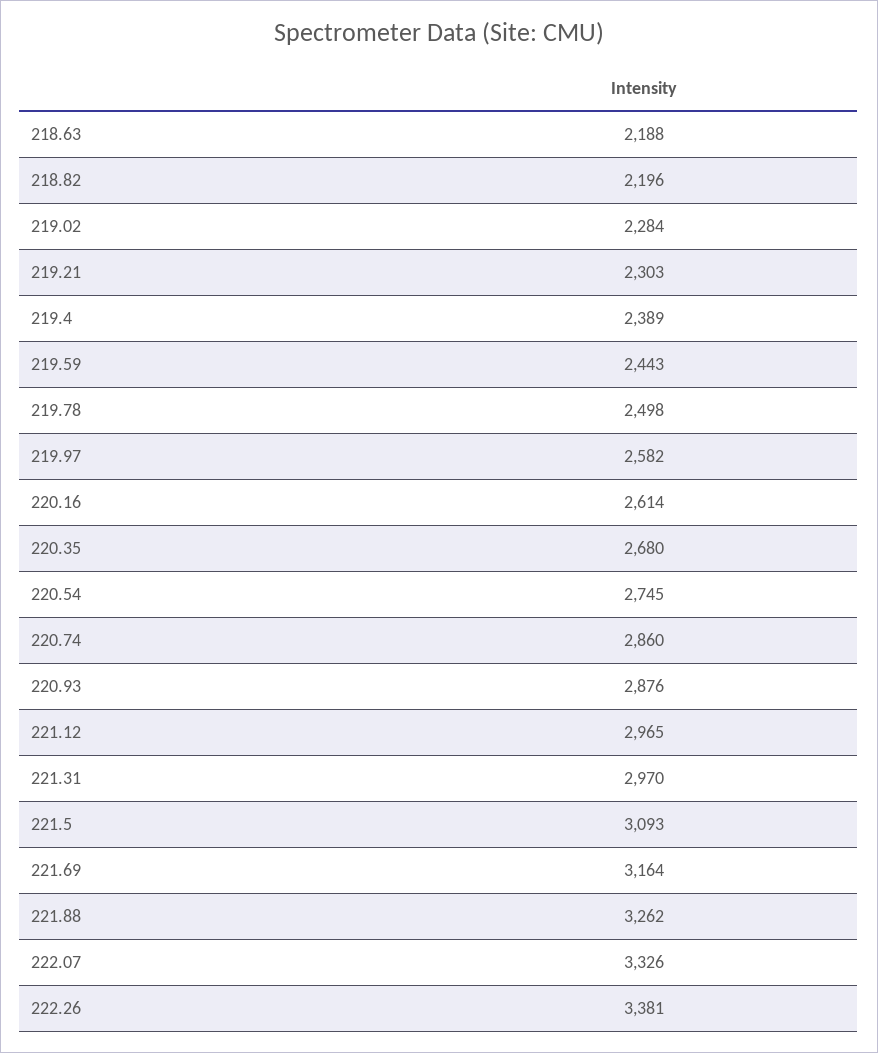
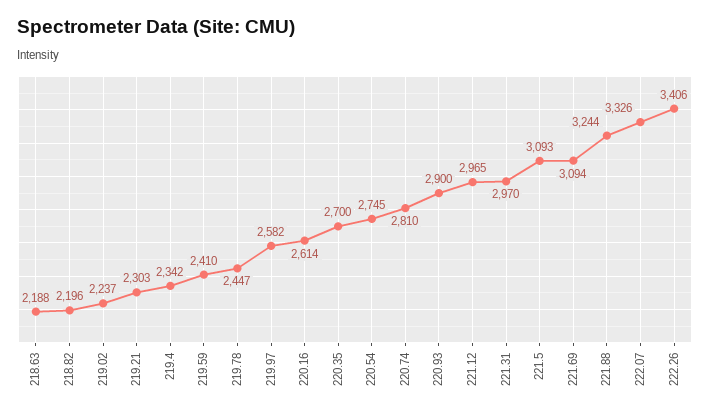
  {
    "218.63": 2188,
    "218.82": 2196,
-   "219.02": 2284,
+   "219.02": 2237,
    "219.21": 2303,
-   "219.4": 2389,
+   "219.4": 2342,
-   "219.59": 2443,
+   "219.59": 2410,
-   "219.78": 2498,
+   "219.78": 2447,
    "219.97": 2582,
    "220.16": 2614,
-   "220.35": 2680,
+   "220.35": 2700,
    "220.54": 2745,
-   "220.74": 2860,
+   "220.74": 2810,
-   "220.93": 2876,
+   "220.93": 2900,
    "221.12": 2965,
    "221.31": 2970,
    "221.5": 3093,
-   "221.69": 3164,
+   "221.69": 3094,
-   "221.88": 3262,
+   "221.88": 3244,
    "222.07": 3326,
-   "222.26": 3381
+   "222.26": 3406
  }

